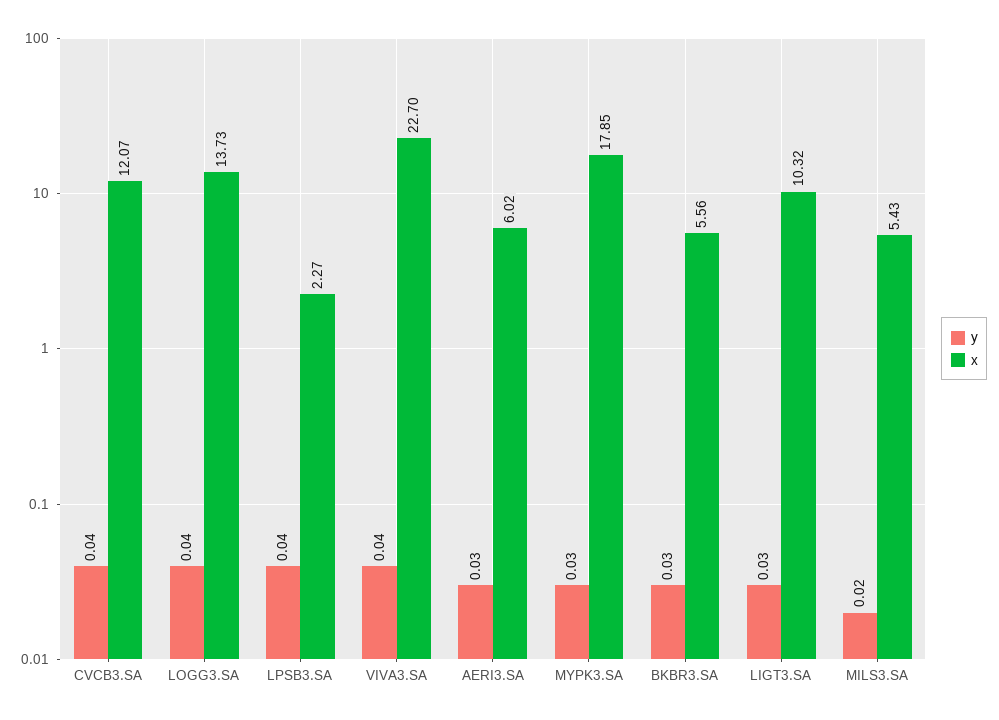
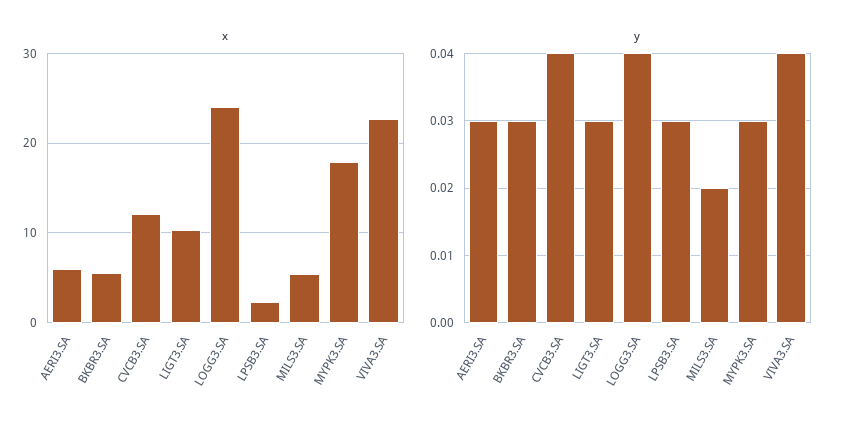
  {
    "y": {
      "CVCB3.SA": 0.04,
      "LOGG3.SA": 0.04,
-     "LPSB3.SA": 0.04,
+     "LPSB3.SA": 0.03,
      "VIVA3.SA": 0.04,
      "AERI3.SA": 0.03,
      "MYPK3.SA": 0.03,
      "BKBR3.SA": 0.03,
      "LIGT3.SA": 0.03,
      "MILS3.SA": 0.02
    },
    "x": {
      "CVCB3.SA": 12.07,
-     "LOGG3.SA": 13.73,
+     "LOGG3.SA": 24,
      "LPSB3.SA": 2.27,
      "VIVA3.SA": 22.7,
      "AERI3.SA": 6.02,
      "MYPK3.SA": 17.85,
      "BKBR3.SA": 5.56,
      "LIGT3.SA": 10.32,
      "MILS3.SA": 5.43
    }
  }

